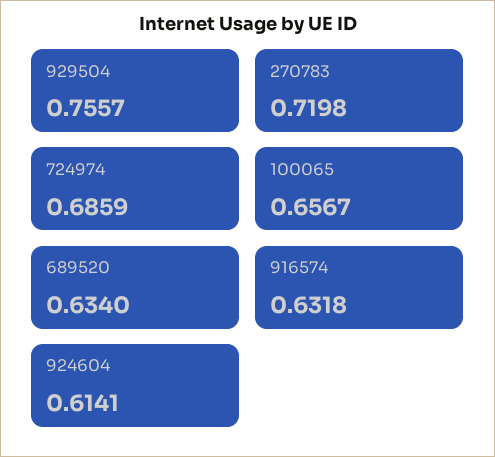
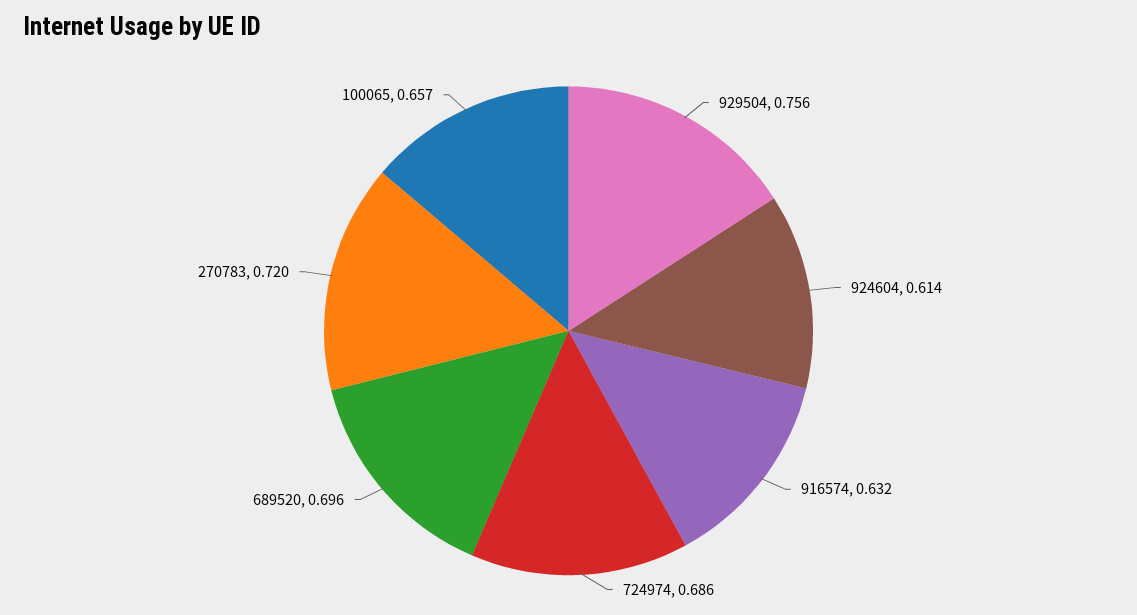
  {
    "929504": 0.7557,
    "270783": 0.7198,
    "724974": 0.6859,
    "100065": 0.6567,
-   "689520": 0.634,
+   "689520": 0.696,
    "916574": 0.6318,
    "924604": 0.6141
  }

